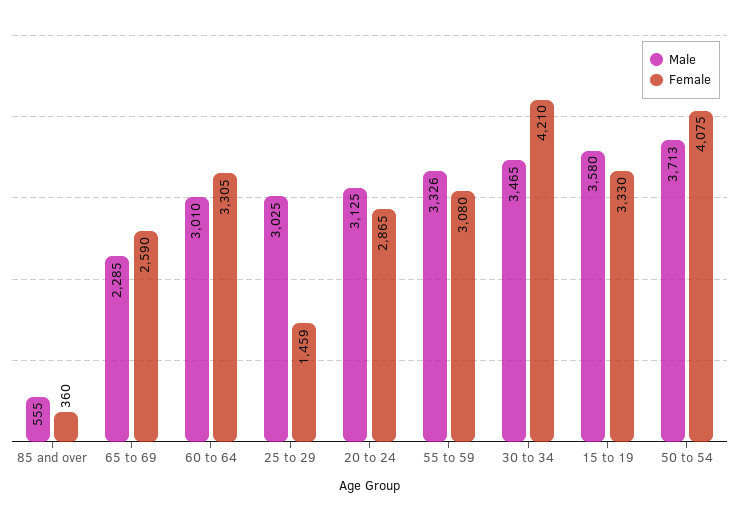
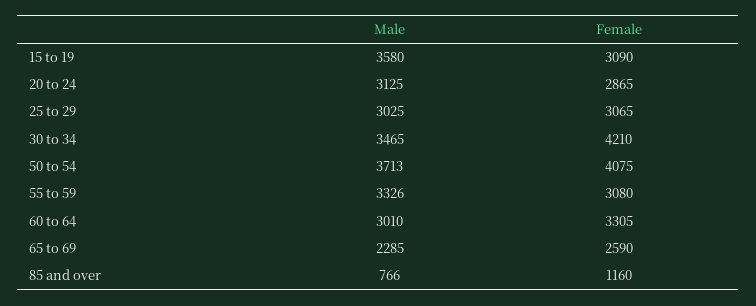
  {
    "Male": {
-     "85 and over": 555,
+     "85 and over": 766,
      "65 to 69": 2285,
      "60 to 64": 3010,
      "25 to 29": 3025,
      "20 to 24": 3125,
      "55 to 59": 3326,
      "30 to 34": 3465,
      "15 to 19": 3580,
      "50 to 54": 3713
    },
    "Female": {
-     "85 and over": 360,
+     "85 and over": 1160,
      "65 to 69": 2590,
      "60 to 64": 3305,
-     "25 to 29": 1459,
+     "25 to 29": 3065,
      "20 to 24": 2865,
      "55 to 59": 3080,
      "30 to 34": 4210,
-     "15 to 19": 3330,
+     "15 to 19": 3090,
      "50 to 54": 4075
    }
  }

